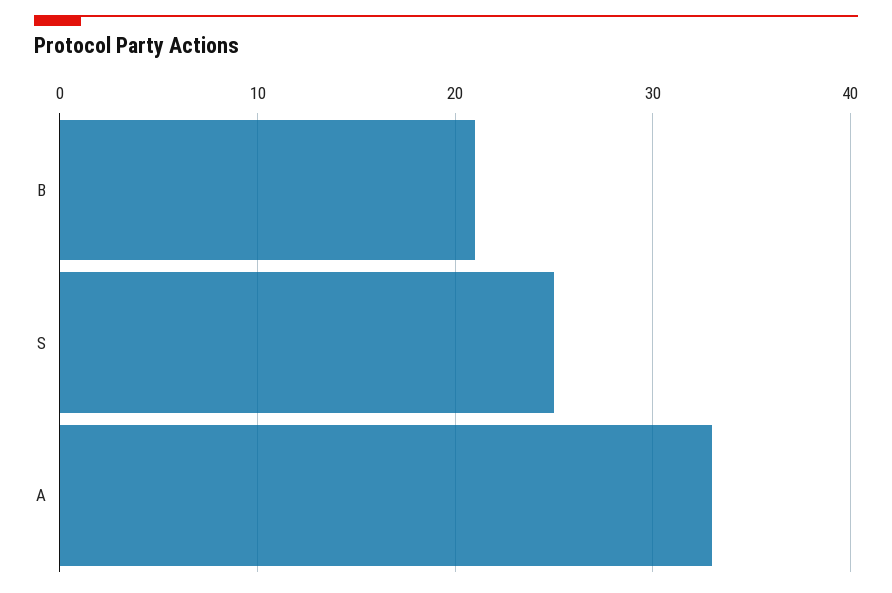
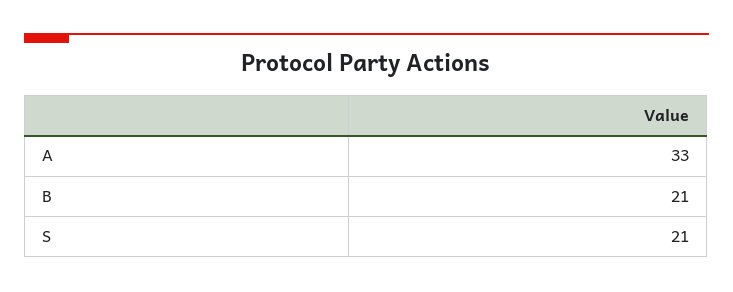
  {
    "B": 21,
-   "S": 25,
+   "S": 21,
    "A": 33
  }

